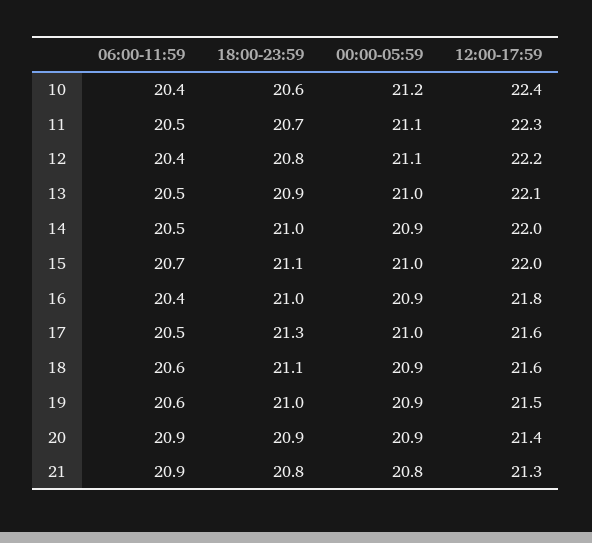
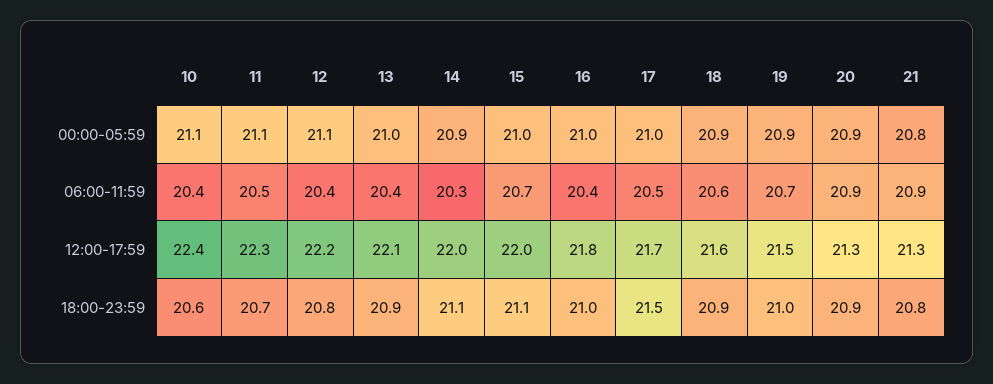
  {
    "06:00-11:59": {
      "10": 20.4,
      "11": 20.5,
      "12": 20.4,
-     "13": 20.5,
+     "13": 20.4,
-     "14": 20.5,
+     "14": 20.3,
      "15": 20.7,
      "16": 20.4,
      "17": 20.5,
      "18": 20.6,
-     "19": 20.6,
+     "19": 20.7,
      "20": 20.9,
      "21": 20.9
    },
    "18:00-23:59": {
      "10": 20.6,
      "11": 20.7,
      "12": 20.8,
      "13": 20.9,
-     "14": 21,
+     "14": 21.1,
      "15": 21.1,
      "16": 21,
-     "17": 21.3,
+     "17": 21.5,
-     "18": 21.1,
+     "18": 20.9,
      "19": 21,
      "20": 20.9,
      "21": 20.8
    },
    "00:00-05:59": {
-     "10": 21.2,
+     "10": 21.1,
      "11": 21.1,
      "12": 21.1,
      "13": 21,
      "14": 20.9,
      "15": 21,
-     "16": 20.9,
+     "16": 21,
      "17": 21,
      "18": 20.9,
      "19": 20.9,
      "20": 20.9,
      "21": 20.8
    },
    "12:00-17:59": {
      "10": 22.4,
      "11": 22.3,
      "12": 22.2,
      "13": 22.1,
      "14": 22,
      "15": 22,
      "16": 21.8,
-     "17": 21.6,
+     "17": 21.7,
      "18": 21.6,
      "19": 21.5,
-     "20": 21.4,
+     "20": 21.3,
      "21": 21.3
    }
  }

